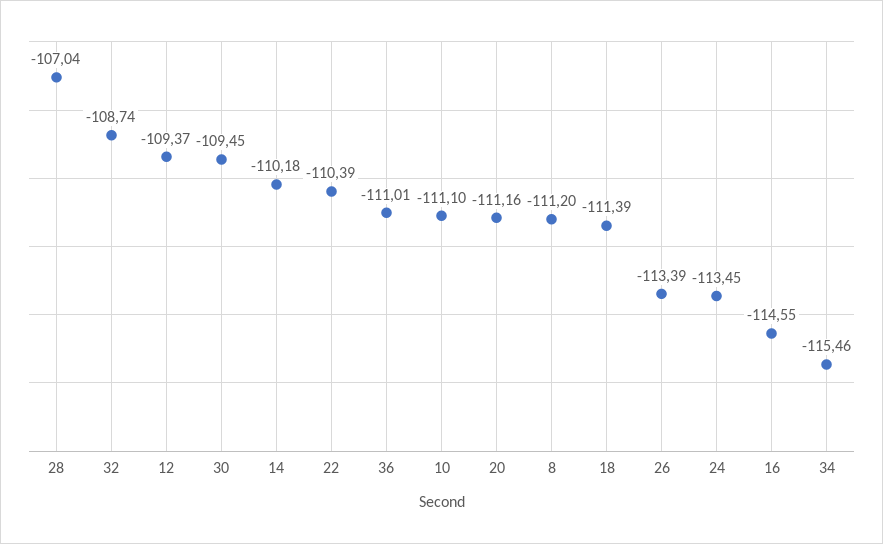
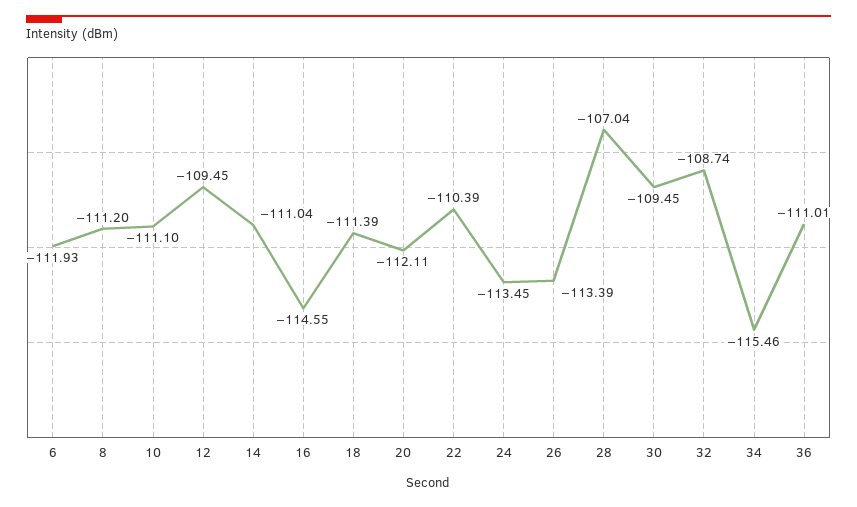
  {
    "28": -107.04,
    "32": -108.74,
-   "12": -109.37,
+   "12": -109.45,
    "30": -109.45,
-   "14": -110.18,
+   "14": -111.04,
    "22": -110.39,
    "36": -111.01,
    "10": -111.1,
-   "20": -111.16,
+   "20": -112.11,
    "8": -111.2,
    "18": -111.39,
    "26": -113.39,
    "24": -113.45,
    "16": -114.55,
-   "34": -115.46
+   "34": -115.46,
+   "6": -111.93
  }

